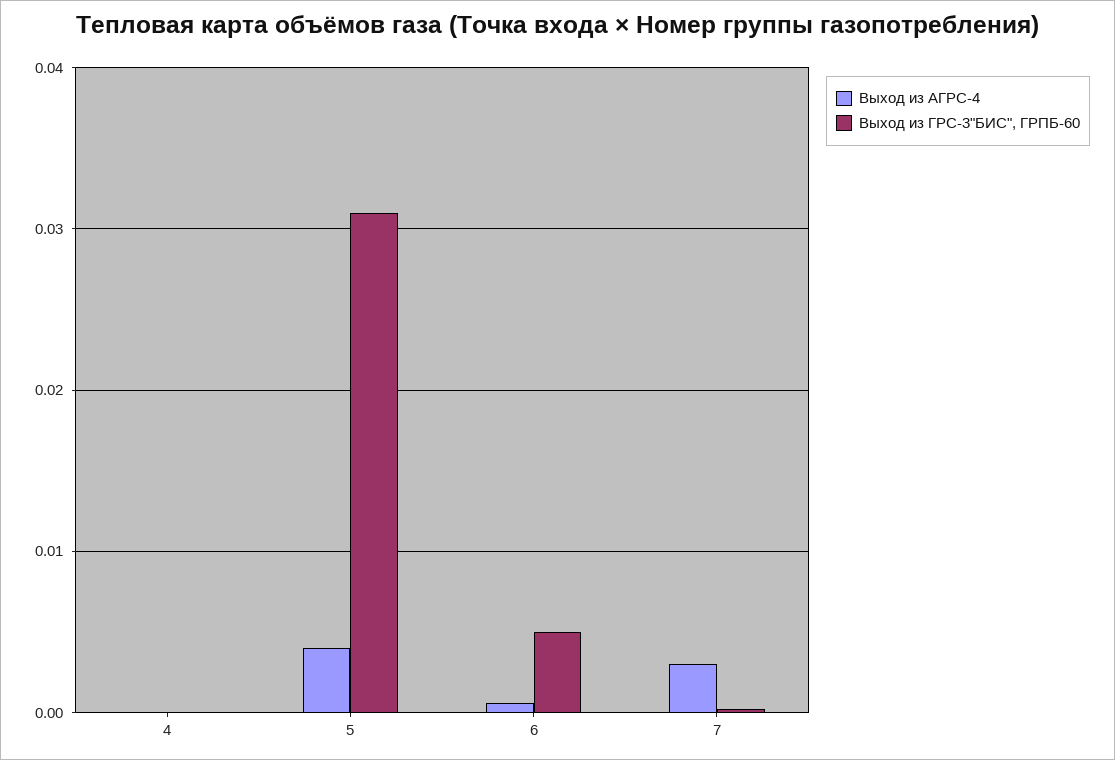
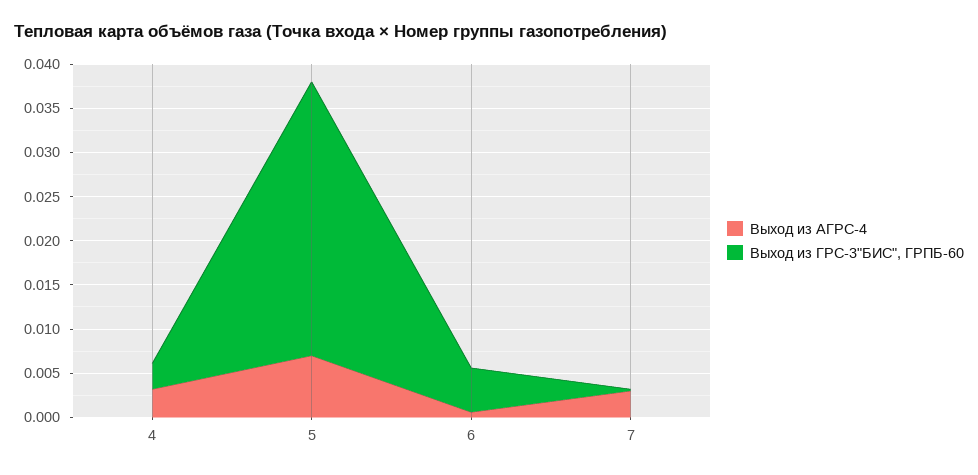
  {
    "Выход из АГРС-4": {
-     "4": 0,
+     "4": 0.003,
-     "5": 0.004,
+     "5": 0.007,
      "6": 0.001,
      "7": 0.003
    },
    "Выход из ГРС-3\"БИС\", ГРПБ-60": {
-     "4": 0,
+     "4": 0.003,
      "5": 0.031,
      "6": 0.005,
      "7": 0
    }
  }

